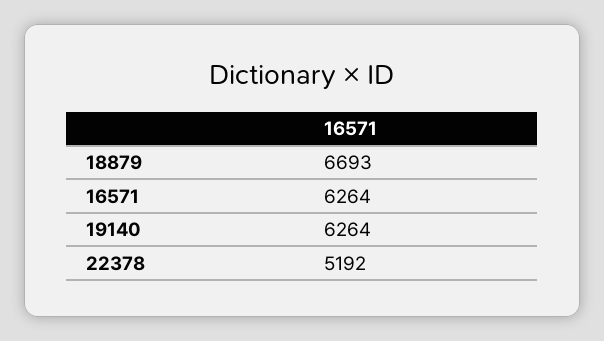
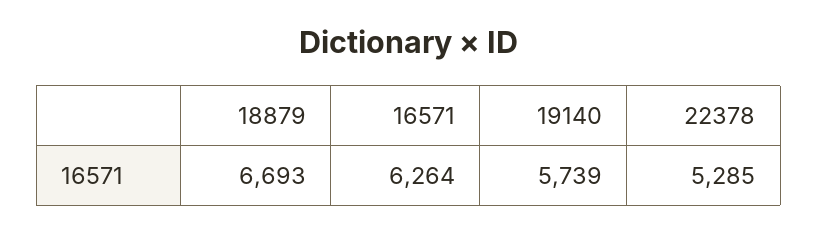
  {
    "18879": 6693,
    "16571": 6264,
-   "19140": 6264,
+   "19140": 5739,
-   "22378": 5192
+   "22378": 5285
  }

